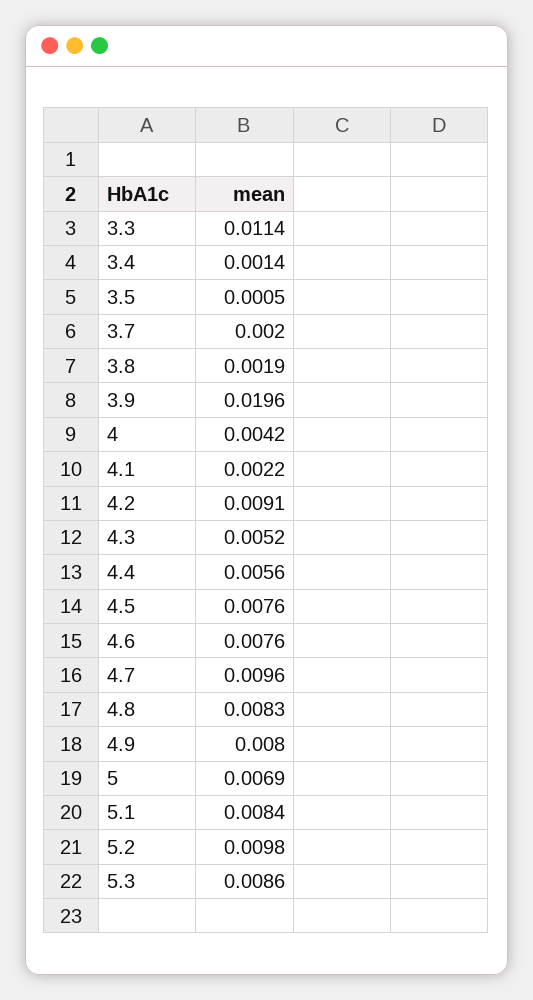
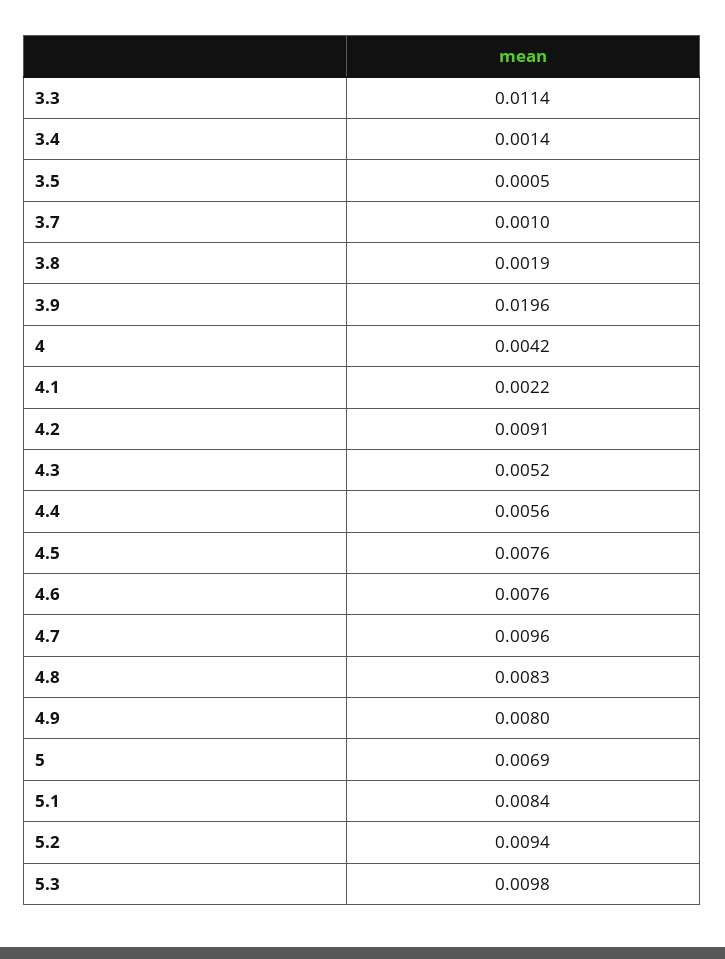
  {
    "3.3": 0.0114,
    "3.4": 0.0014,
    "3.5": 0.0005,
-   "3.7": 0.002,
+   "3.7": 0.001,
    "3.8": 0.0019,
    "3.9": 0.0196,
    "4": 0.0042,
    "4.1": 0.0022,
    "4.2": 0.0091,
    "4.3": 0.0052,
    "4.4": 0.0056,
    "4.5": 0.0076,
    "4.6": 0.0076,
    "4.7": 0.0096,
    "4.8": 0.0083,
    "4.9": 0.008,
    "5": 0.0069,
    "5.1": 0.0084,
-   "5.2": 0.0098,
+   "5.2": 0.0094,
-   "5.3": 0.0086
+   "5.3": 0.0098
  }

